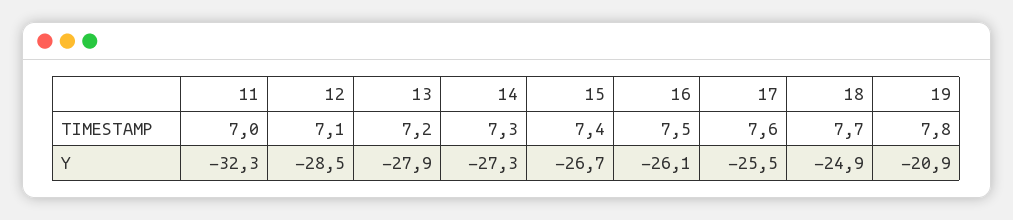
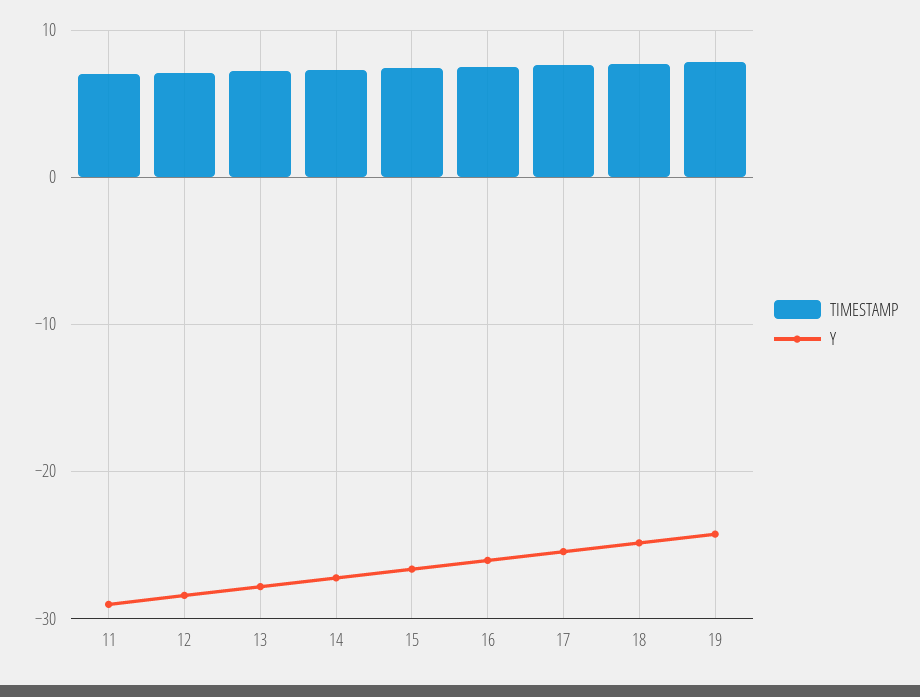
  {
    "TIMESTAMP": {
      "11": 7,
      "12": 7.1,
      "13": 7.2,
      "14": 7.3,
      "15": 7.4,
      "16": 7.5,
      "17": 7.6,
      "18": 7.7,
      "19": 7.8
    },
    "Y": {
-     "11": -32.3,
+     "11": -29,
      "12": -28.5,
      "13": -27.9,
      "14": -27.3,
      "15": -26.7,
      "16": -26.1,
      "17": -25.5,
      "18": -24.9,
-     "19": -20.9
+     "19": -24
    }
  }

